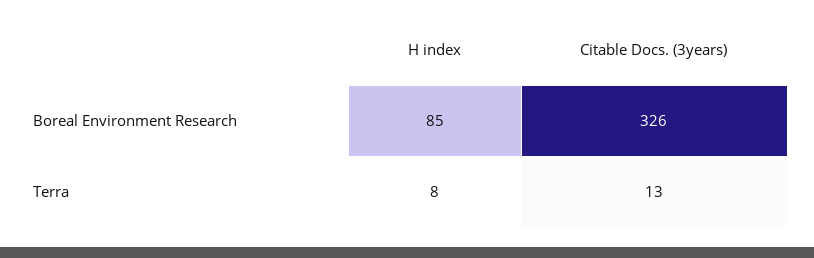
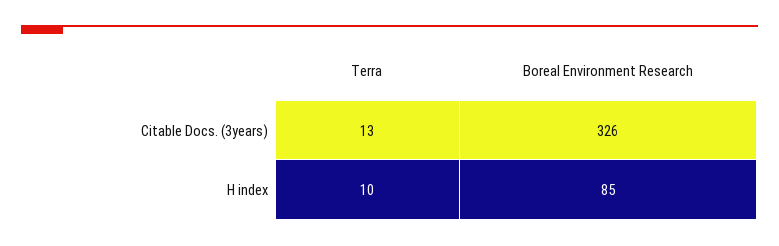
  {
    "H index": {
      "Boreal Environment Research": 85,
-     "Terra": 8
+     "Terra": 10
    },
    "Citable Docs. (3years)": {
      "Boreal Environment Research": 326,
      "Terra": 13
    }
  }

